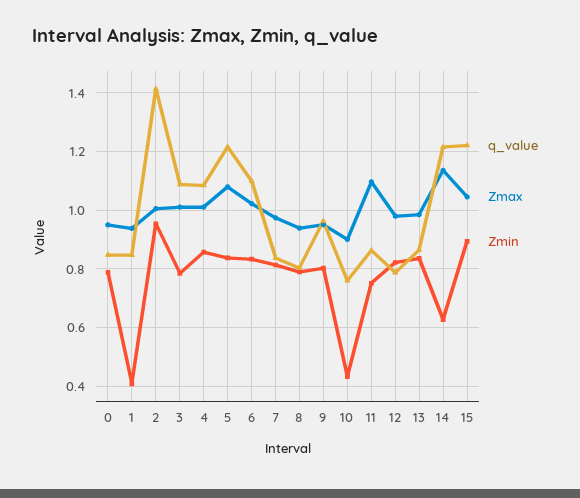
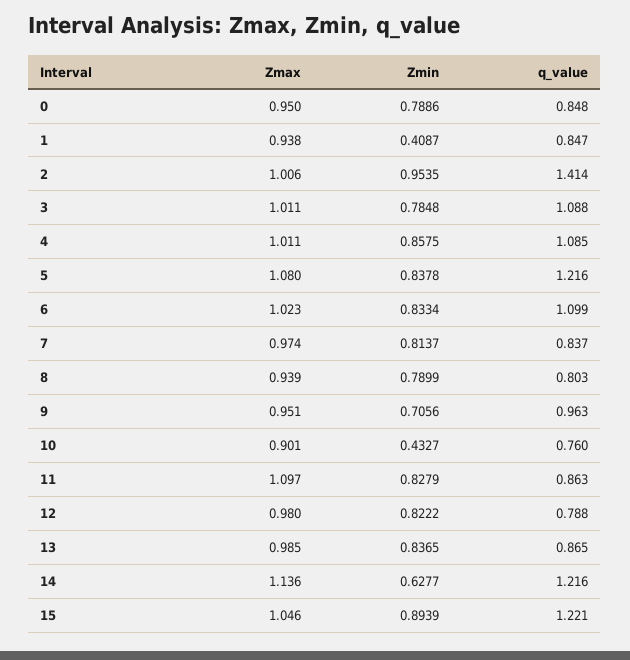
  {
    "q_value": {
      "0": 0.848,
      "1": 0.847,
      "2": 1.414,
      "3": 1.088,
      "4": 1.085,
      "5": 1.216,
      "6": 1.099,
      "7": 0.837,
      "8": 0.803,
      "9": 0.963,
      "10": 0.76,
      "11": 0.863,
      "12": 0.788,
      "13": 0.865,
      "14": 1.216,
      "15": 1.221
    },
    "Zmax": {
      "0": 0.95,
      "1": 0.938,
      "2": 1.006,
      "3": 1.011,
      "4": 1.011,
      "5": 1.08,
      "6": 1.023,
      "7": 0.974,
      "8": 0.939,
      "9": 0.951,
      "10": 0.901,
      "11": 1.097,
      "12": 0.98,
      "13": 0.985,
      "14": 1.136,
      "15": 1.046
    },
    "Zmin": {
      "0": 0.7886,
      "1": 0.4087,
      "2": 0.9535,
      "3": 0.7848,
      "4": 0.8575,
      "5": 0.8378,
      "6": 0.8334,
      "7": 0.8137,
      "8": 0.7899,
-     "9": 0.8,
+     "9": 0.7056,
      "10": 0.4327,
-     "11": 0.75,
+     "11": 0.8279,
      "12": 0.8222,
      "13": 0.8365,
      "14": 0.6277,
      "15": 0.8939
    }
  }

